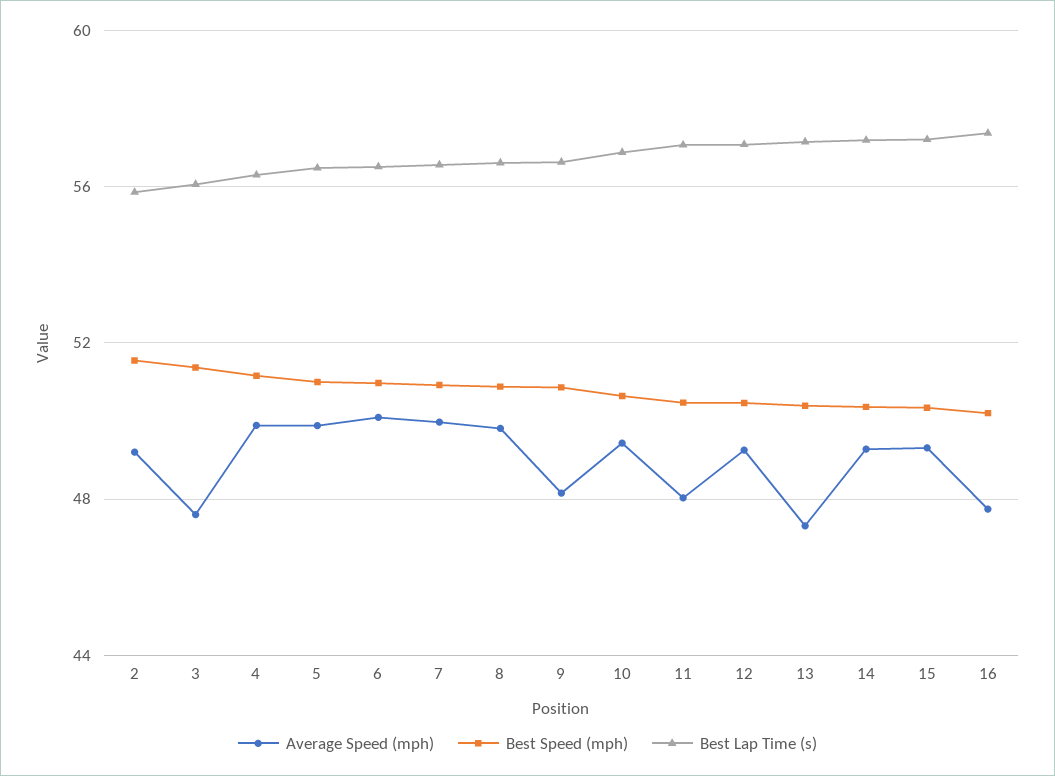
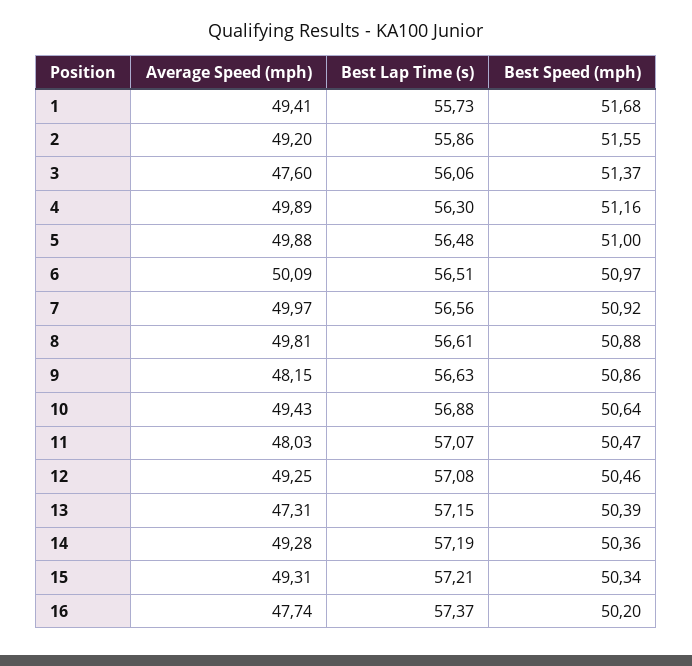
  {
    "Average Speed (mph)": {
      "2": 49.2,
      "3": 47.6,
      "4": 49.89,
      "5": 49.88,
      "6": 50.09,
      "7": 49.97,
      "8": 49.81,
      "9": 48.15,
      "10": 49.43,
      "11": 48.03,
      "12": 49.25,
      "13": 47.31,
      "14": 49.28,
      "15": 49.31,
-     "16": 47.74
+     "16": 47.74,
+     "1": 49.41
    },
    "Best Speed (mph)": {
      "2": 51.55,
      "3": 51.37,
      "4": 51.16,
      "5": 51,
      "6": 50.97,
      "7": 50.92,
      "8": 50.88,
      "9": 50.86,
      "10": 50.64,
      "11": 50.47,
      "12": 50.46,
      "13": 50.39,
      "14": 50.36,
      "15": 50.34,
-     "16": 50.2
+     "16": 50.2,
+     "1": 51.68
    },
    "Best Lap Time (s)": {
      "2": 55.86,
      "3": 56.06,
      "4": 56.3,
      "5": 56.48,
      "6": 56.51,
      "7": 56.56,
      "8": 56.61,
      "9": 56.63,
      "10": 56.88,
      "11": 57.07,
      "12": 57.08,
      "13": 57.15,
      "14": 57.19,
      "15": 57.21,
-     "16": 57.37
+     "16": 57.37,
+     "1": 55.73
    }
  }

